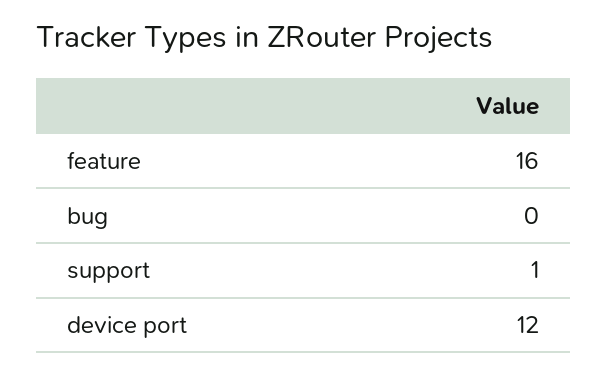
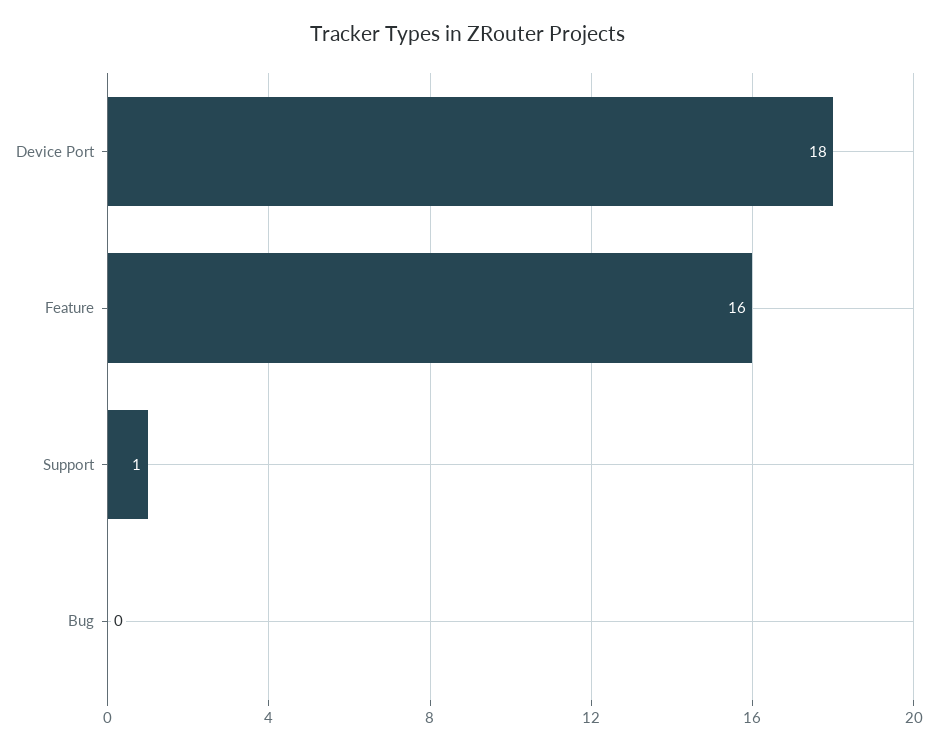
  {
    "feature": 16,
    "bug": 0,
    "support": 1,
-   "device port": 12
+   "device port": 18
  }

